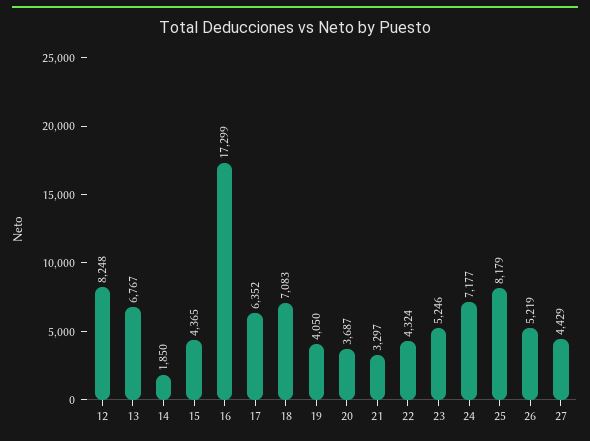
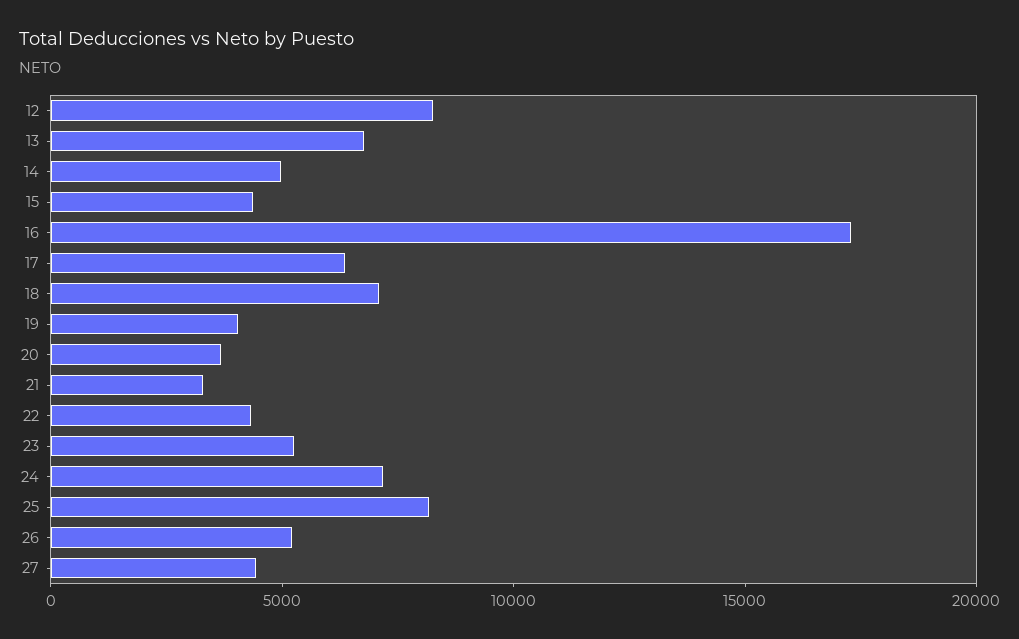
  {
    "12": 8248,
    "13": 6767,
-   "14": 1850,
+   "14": 5000,
    "15": 4365,
    "16": 17299,
    "17": 6352,
    "18": 7083,
    "19": 4050,
    "20": 3687,
    "21": 3297,
    "22": 4324,
    "23": 5246,
    "24": 7177,
    "25": 8179,
    "26": 5219,
    "27": 4429
  }

